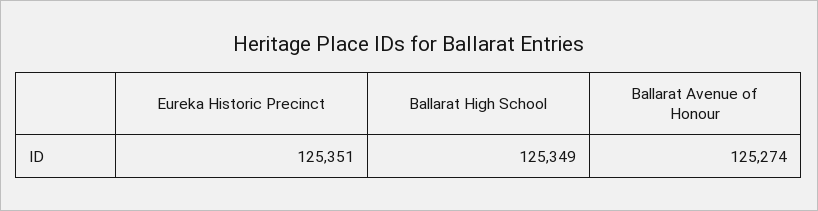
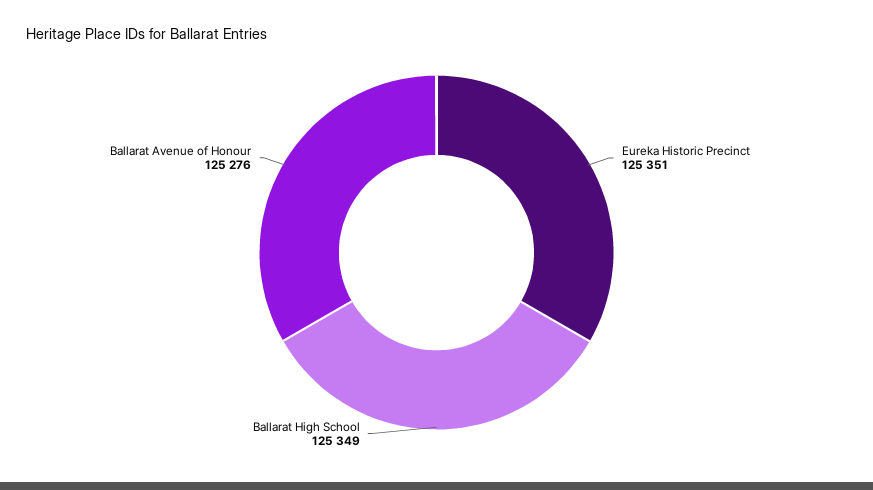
  {
    "Eureka Historic Precinct": 125351,
    "Ballarat High School": 125349,
-   "Ballarat Avenue of Honour": 125274
+   "Ballarat Avenue of Honour": 125276
  }

